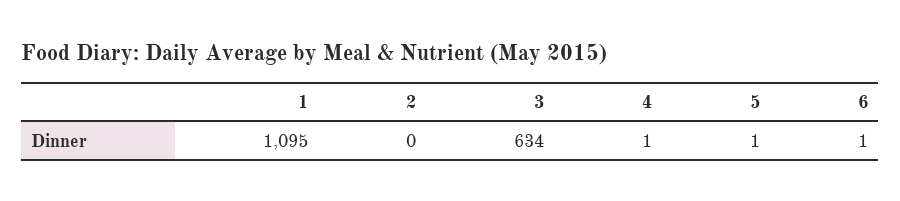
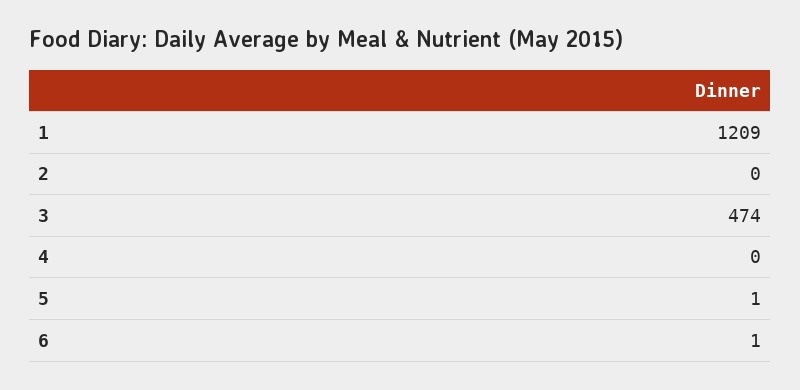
  {
-   "1": 1095,
+   "1": 1209,
    "2": 0,
-   "3": 634,
+   "3": 474,
-   "4": 1,
+   "4": 0,
    "5": 1,
    "6": 1
  }

